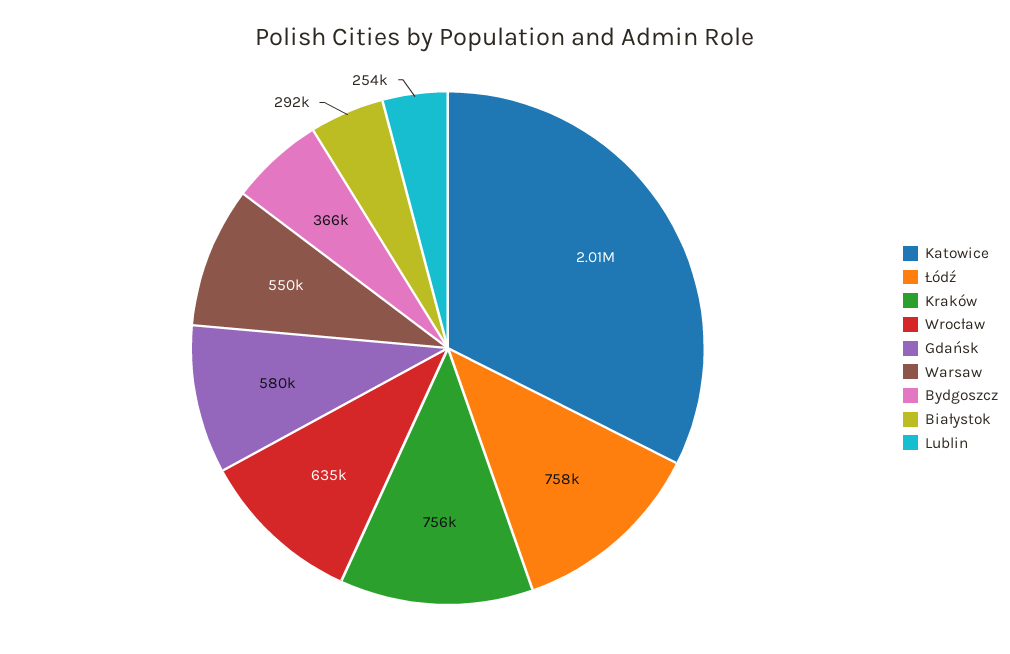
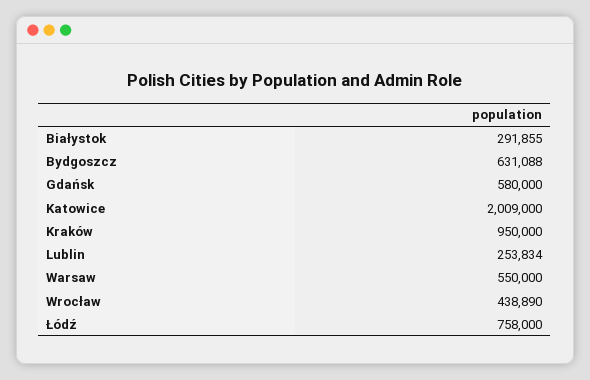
  {
    "Katowice": 2009000,
    "Łódź": 758000,
-   "Kraków": 756000,
+   "Kraków": 950000,
-   "Wrocław": 635000,
+   "Wrocław": 438890,
    "Gdańsk": 580000,
    "Warsaw": 550000,
-   "Bydgoszcz": 366000,
+   "Bydgoszcz": 631088,
    "Białystok": 291855,
    "Lublin": 253834
  }

